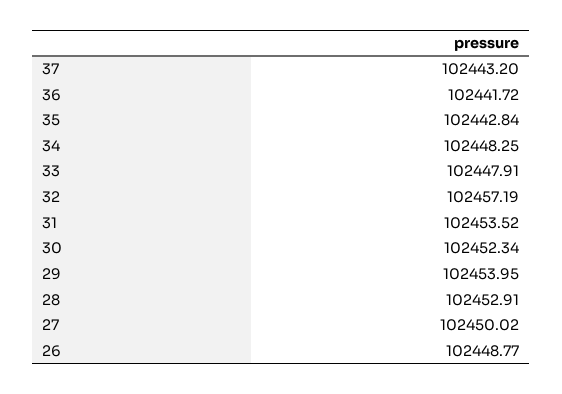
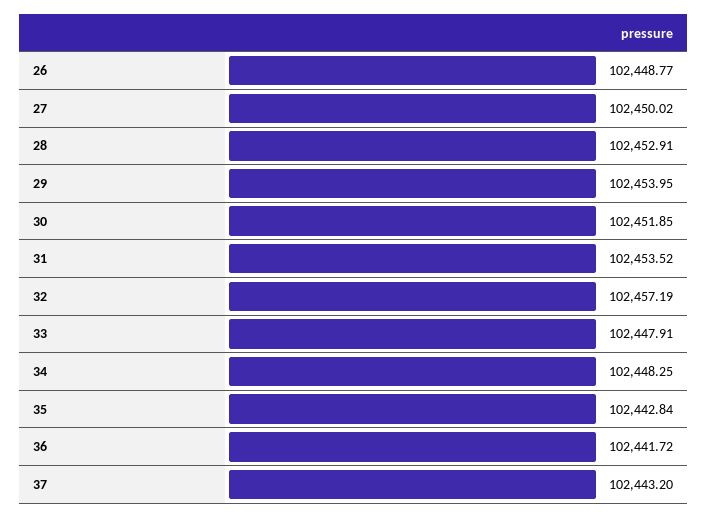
  {
    "37": 102443.2,
    "36": 102441.72,
    "35": 102442.84,
    "34": 102448.25,
    "33": 102447.91,
    "32": 102457.19,
    "31": 102453.52,
-   "30": 102452.34,
+   "30": 102451.85,
    "29": 102453.95,
    "28": 102452.91,
    "27": 102450.02,
    "26": 102448.77
  }

